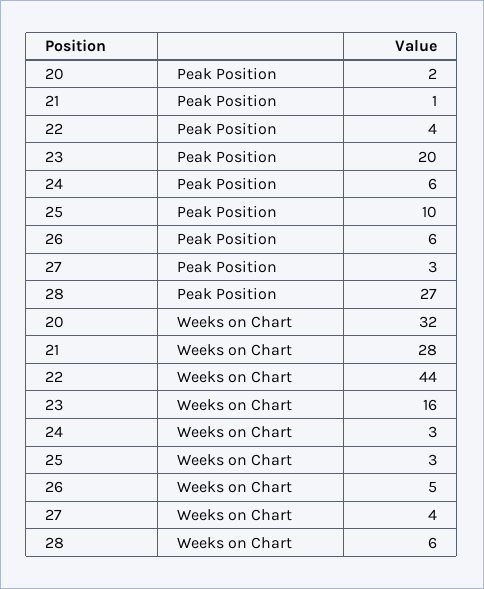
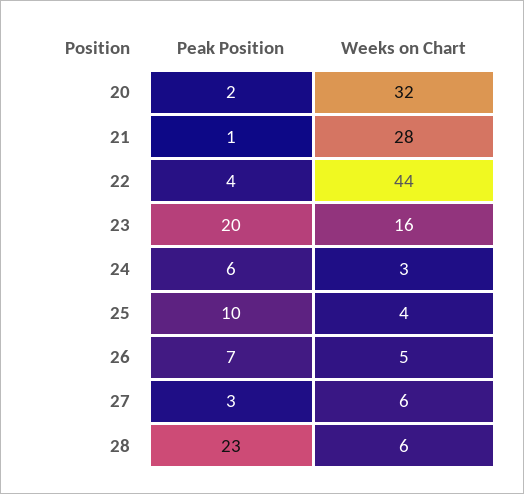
  {
    "20": {
      "Peak Position": 2,
      "Weeks on Chart": 32
    },
    "21": {
      "Peak Position": 1,
      "Weeks on Chart": 28
    },
    "22": {
      "Peak Position": 4,
      "Weeks on Chart": 44
    },
    "23": {
      "Peak Position": 20,
      "Weeks on Chart": 16
    },
    "24": {
      "Peak Position": 6,
      "Weeks on Chart": 3
    },
    "25": {
      "Peak Position": 10,
-     "Weeks on Chart": 3
+     "Weeks on Chart": 4
    },
    "26": {
-     "Peak Position": 6,
+     "Peak Position": 7,
      "Weeks on Chart": 5
    },
    "27": {
      "Peak Position": 3,
-     "Weeks on Chart": 4
+     "Weeks on Chart": 6
    },
    "28": {
-     "Peak Position": 27,
+     "Peak Position": 23,
      "Weeks on Chart": 6
    }
  }

